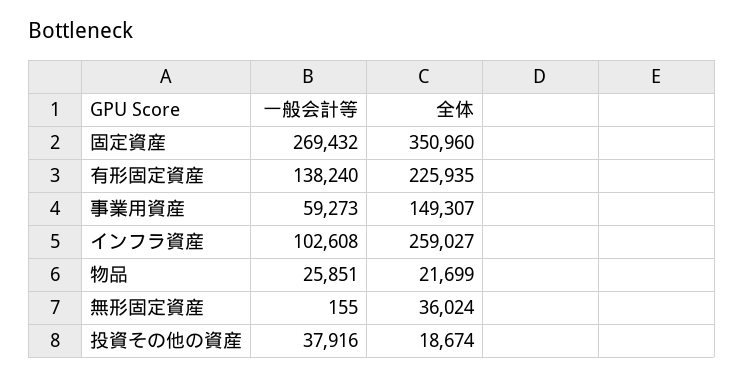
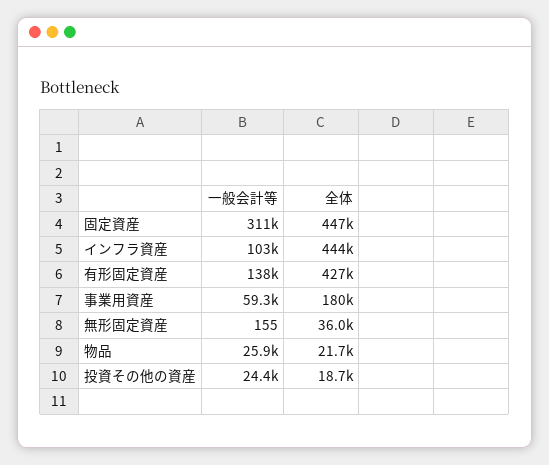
  {
    "一般会計等": {
-     "固定資産": 269432,
+     "固定資産": 311000,
      "有形固定資産": 138240,
      "事業用資産": 59273,
      "インフラ資産": 102608,
      "物品": 25851,
      "無形固定資産": 155,
-     "投資その他の資産": 37916
+     "投資その他の資産": 24400
    },
    "全体": {
-     "固定資産": 350960,
+     "固定資産": 447000,
-     "有形固定資産": 225935,
+     "有形固定資産": 427000,
-     "事業用資産": 149307,
+     "事業用資産": 180000,
-     "インフラ資産": 259027,
+     "インフラ資産": 444000,
      "物品": 21699,
      "無形固定資産": 36024,
      "投資その他の資産": 18674
    }
  }

